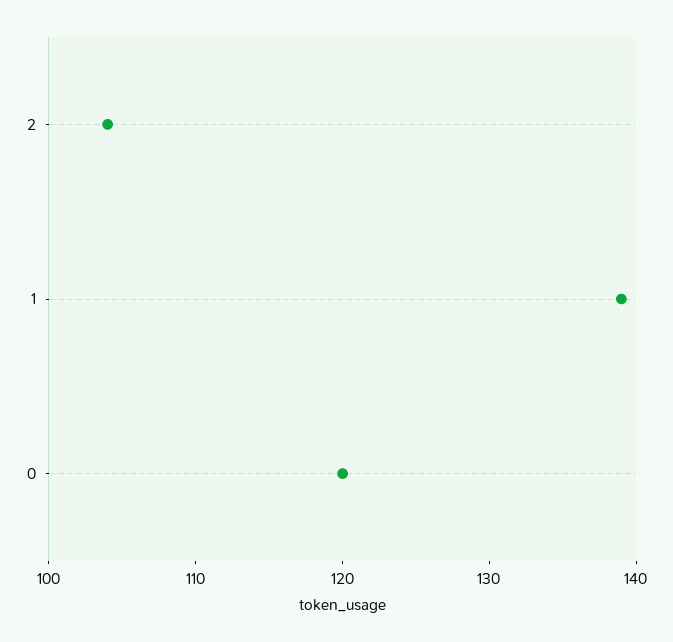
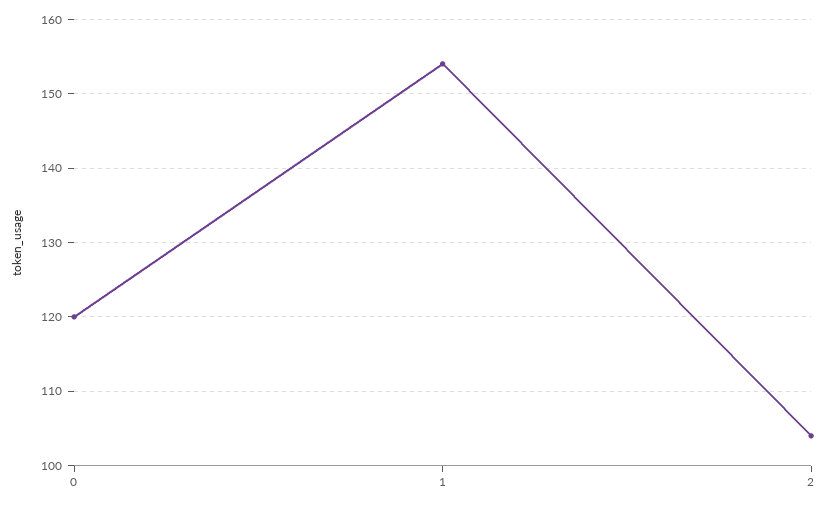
  {
    "2": 104,
-   "1": 139,
+   "1": 154,
    "0": 120
  }

